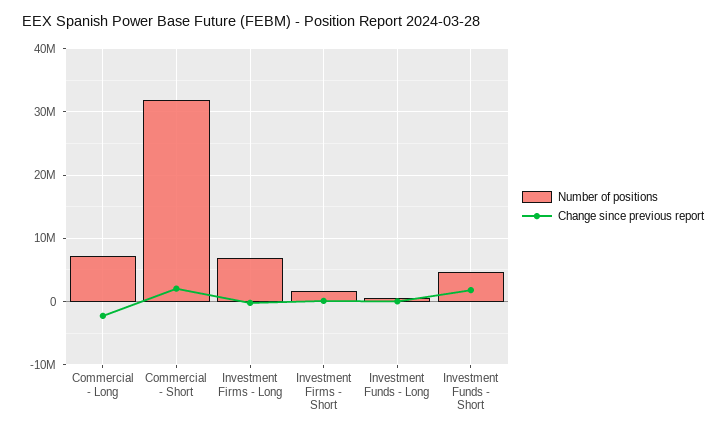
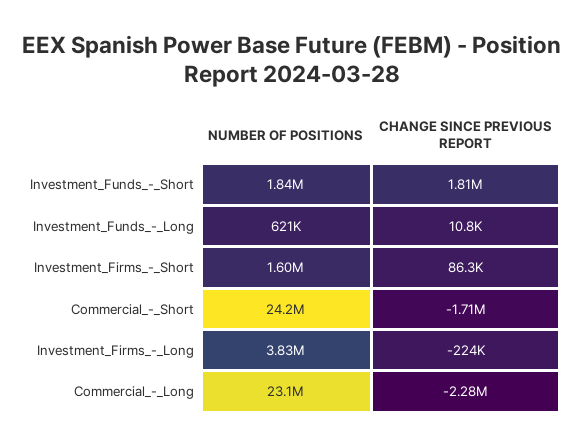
  {
    "Number of positions": {
-     "Commercial - Long": 7000000,
+     "Commercial - Long": 23100000,
-     "Commercial - Short": 32000000,
+     "Commercial - Short": 24200000,
-     "Investment Firms - Long": 7000000,
+     "Investment Firms - Long": 3830000,
      "Investment Firms - Short": 1600000,
      "Investment Funds - Long": 621000,
-     "Investment Funds - Short": 5000000
+     "Investment Funds - Short": 1840000
    },
    "Change since previous report": {
      "Commercial - Long": -2280000,
-     "Commercial - Short": 2000000,
+     "Commercial - Short": -1710000,
      "Investment Firms - Long": -224000,
      "Investment Firms - Short": 86300,
      "Investment Funds - Long": 10800,
      "Investment Funds - Short": 1810000
    }
  }

